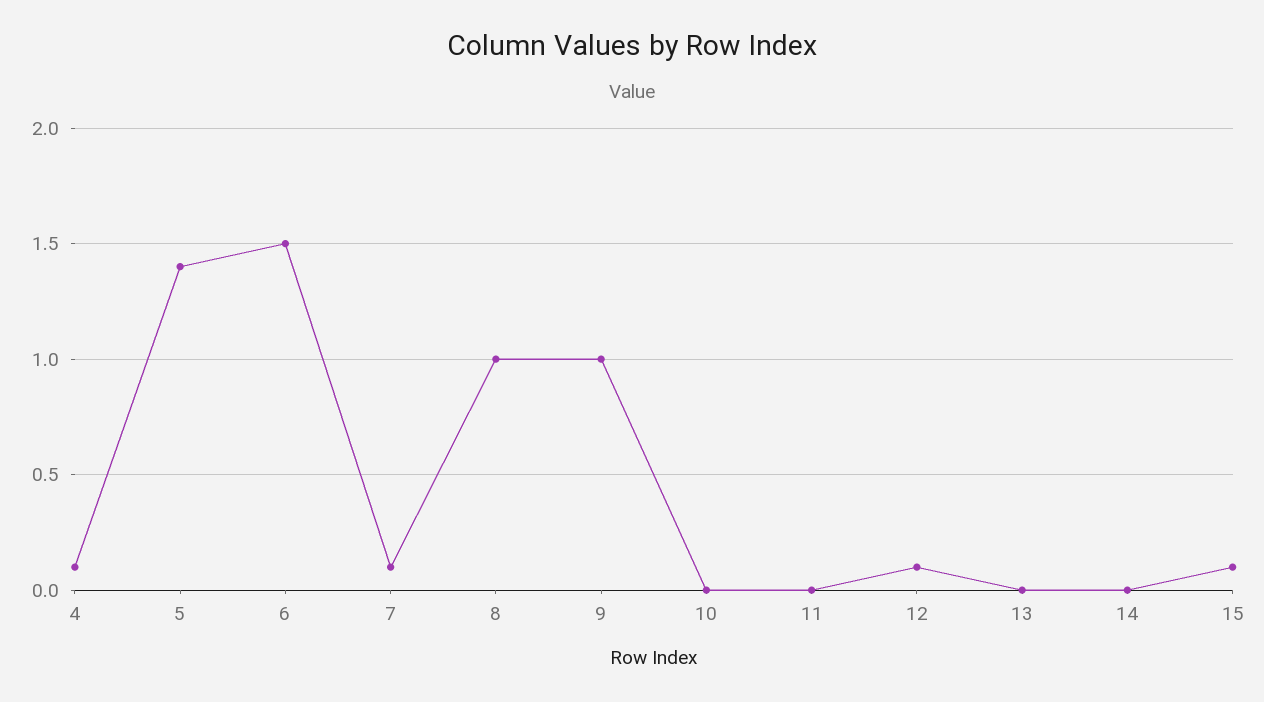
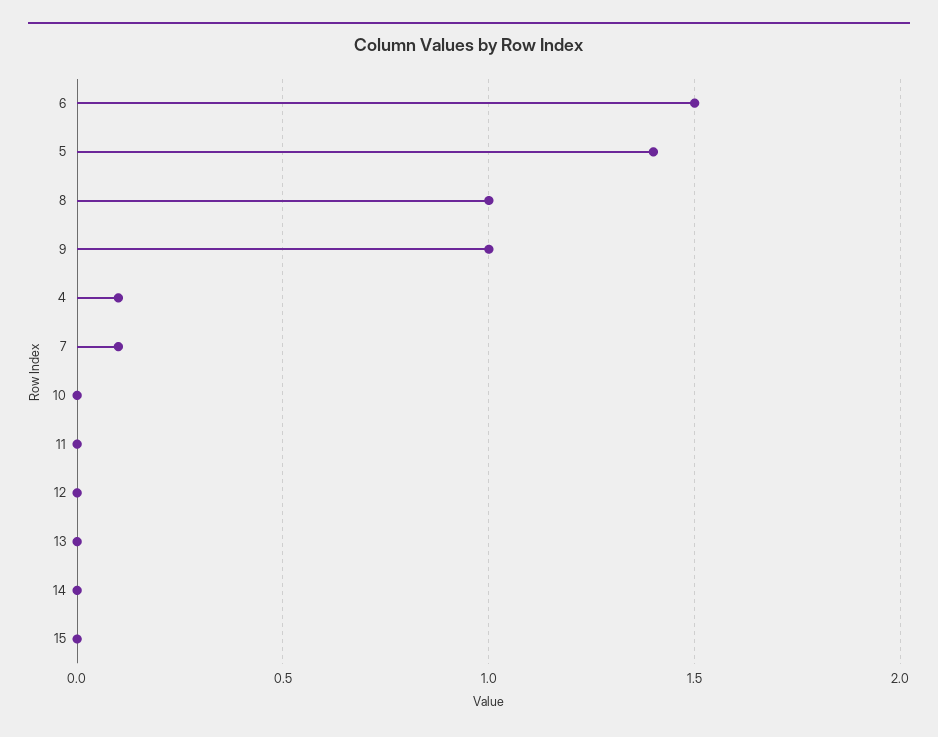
  {
    "4": 0.1,
    "5": 1.4,
    "6": 1.5,
    "7": 0.1,
    "8": 1,
    "9": 1,
    "10": 0,
    "11": 0,
-   "12": 0.1,
+   "12": 0,
    "13": 0,
    "14": 0,
-   "15": 0.1
+   "15": 0
  }

